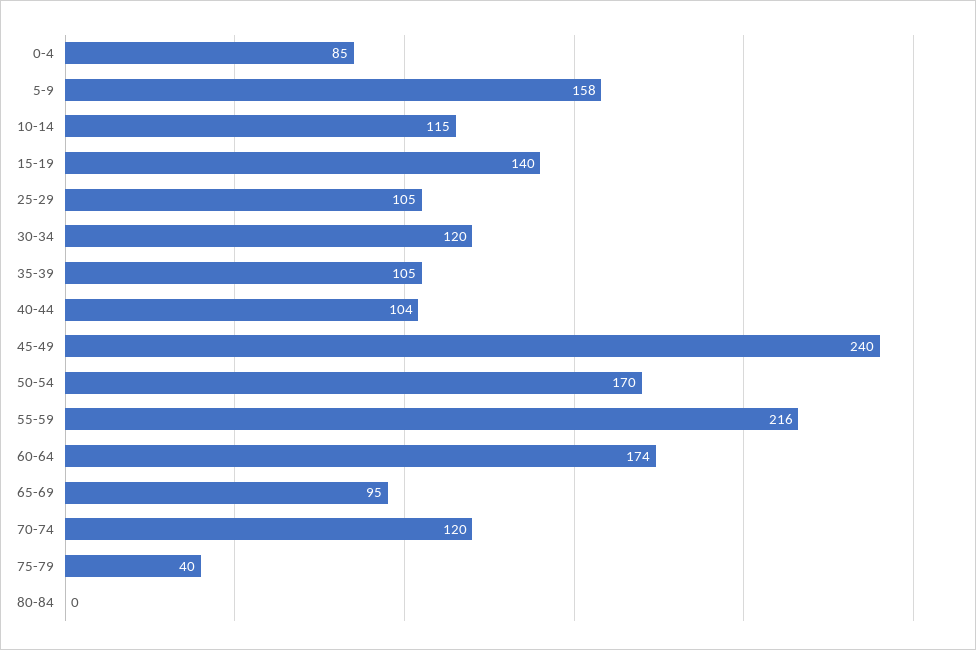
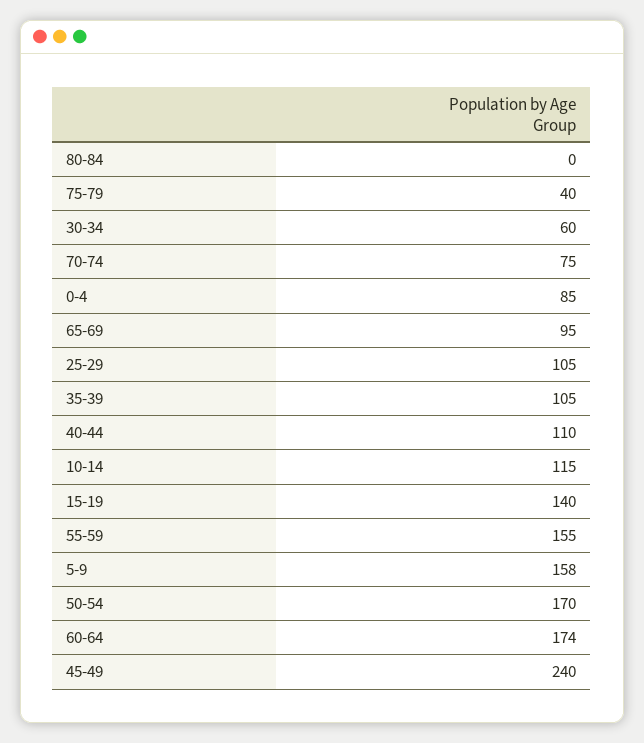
  {
    "0-4": 85,
    "5-9": 158,
    "10-14": 115,
    "15-19": 140,
    "25-29": 105,
-   "30-34": 120,
+   "30-34": 60,
    "35-39": 105,
-   "40-44": 104,
+   "40-44": 110,
    "45-49": 240,
    "50-54": 170,
-   "55-59": 216,
+   "55-59": 155,
    "60-64": 174,
    "65-69": 95,
-   "70-74": 120,
+   "70-74": 75,
    "75-79": 40,
    "80-84": 0
  }

